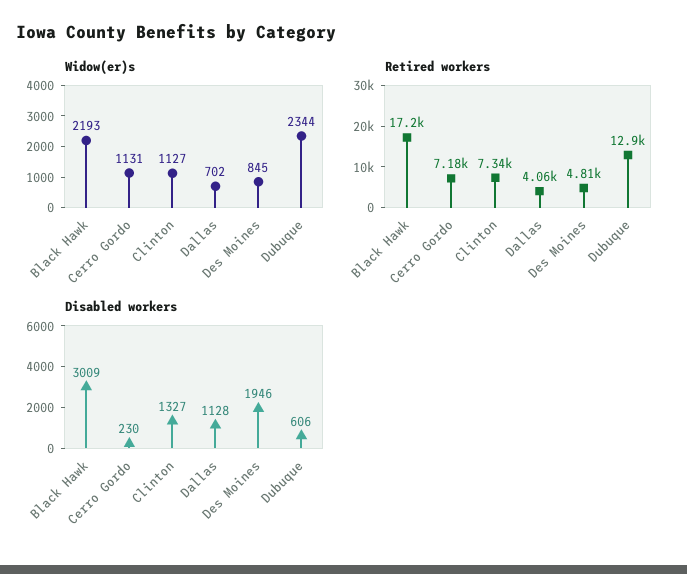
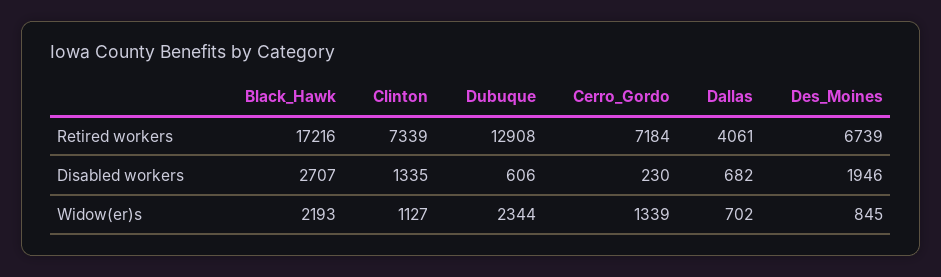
  {
    "Widow(er)s": {
      "Black Hawk": 2193,
-     "Cerro Gordo": 1131,
+     "Cerro Gordo": 1339,
      "Clinton": 1127,
      "Dallas": 702,
      "Des Moines": 845,
      "Dubuque": 2344
    },
    "Retired workers": {
      "Black Hawk": 17216,
      "Cerro Gordo": 7184,
      "Clinton": 7339,
      "Dallas": 4061,
-     "Des Moines": 4810,
+     "Des Moines": 6739,
      "Dubuque": 12908
    },
    "Disabled workers": {
-     "Black Hawk": 3009,
+     "Black Hawk": 2707,
      "Cerro Gordo": 230,
-     "Clinton": 1327,
+     "Clinton": 1335,
-     "Dallas": 1128,
+     "Dallas": 682,
      "Des Moines": 1946,
      "Dubuque": 606
    }
  }

